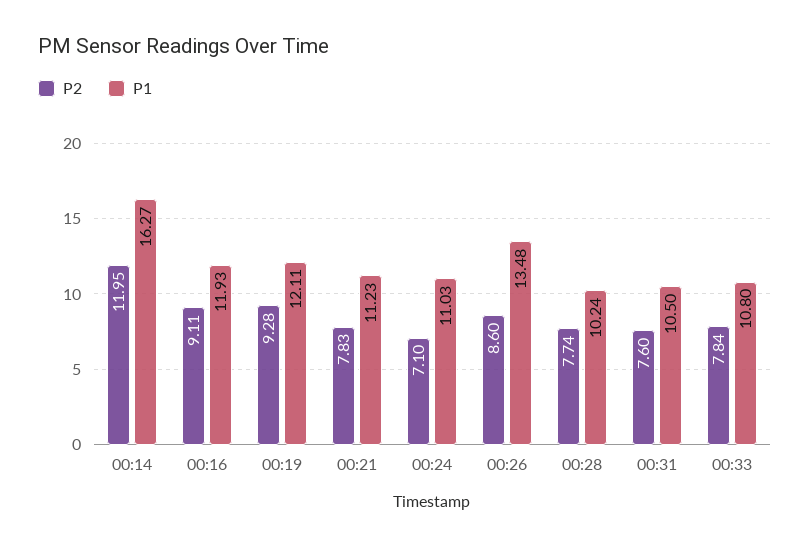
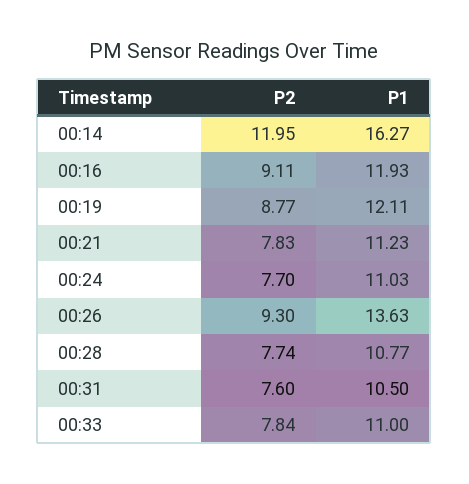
  {
    "P2": {
      "00:14": 11.95,
      "00:16": 9.11,
-     "00:19": 9.28,
+     "00:19": 8.77,
      "00:21": 7.83,
-     "00:24": 7.1,
+     "00:24": 7.7,
-     "00:26": 8.6,
+     "00:26": 9.3,
      "00:28": 7.74,
      "00:31": 7.6,
      "00:33": 7.84
    },
    "P1": {
      "00:14": 16.27,
      "00:16": 11.93,
      "00:19": 12.11,
      "00:21": 11.23,
      "00:24": 11.03,
-     "00:26": 13.48,
+     "00:26": 13.63,
-     "00:28": 10.24,
+     "00:28": 10.77,
      "00:31": 10.5,
-     "00:33": 10.8
+     "00:33": 11
    }
  }

